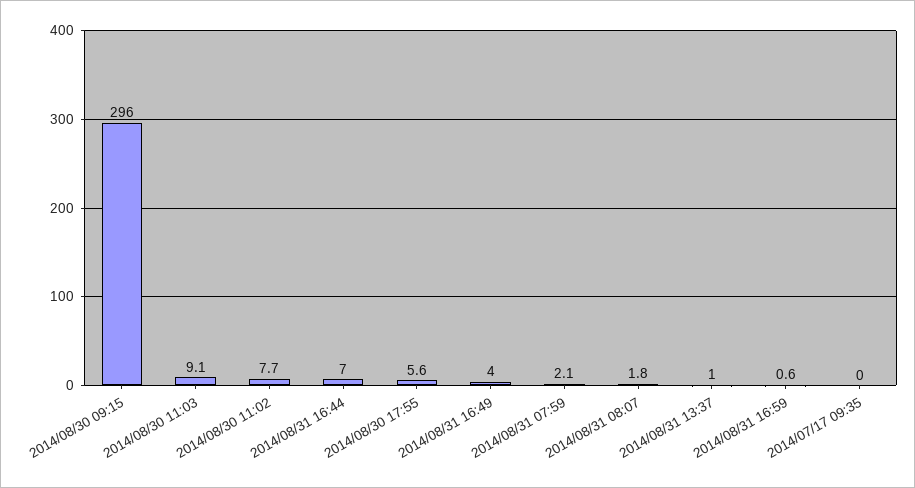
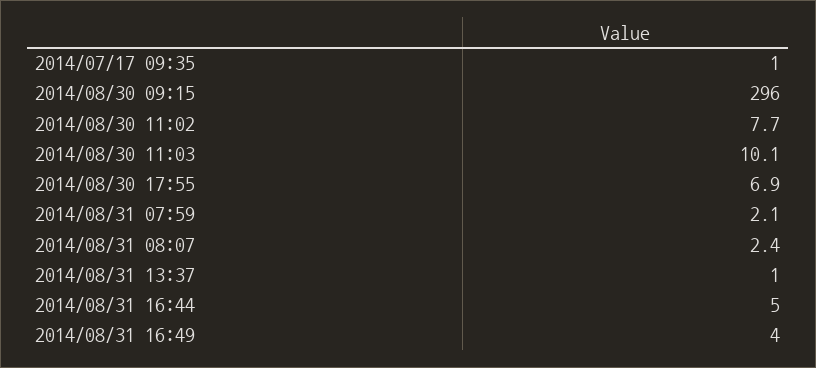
  {
    "2014/08/30 09:15": 296,
-   "2014/08/30 11:03": 9.1,
+   "2014/08/30 11:03": 10.1,
    "2014/08/30 11:02": 7.7,
-   "2014/08/31 16:44": 7,
+   "2014/08/31 16:44": 5,
-   "2014/08/30 17:55": 5.6,
+   "2014/08/30 17:55": 6.9,
    "2014/08/31 16:49": 4,
    "2014/08/31 07:59": 2.1,
-   "2014/08/31 08:07": 1.8,
+   "2014/08/31 08:07": 2.4,
    "2014/08/31 13:37": 1,
-   "2014/08/31 16:59": 0.6,
-   "2014/07/17 09:35": 0
+   "2014/07/17 09:35": 1
  }

